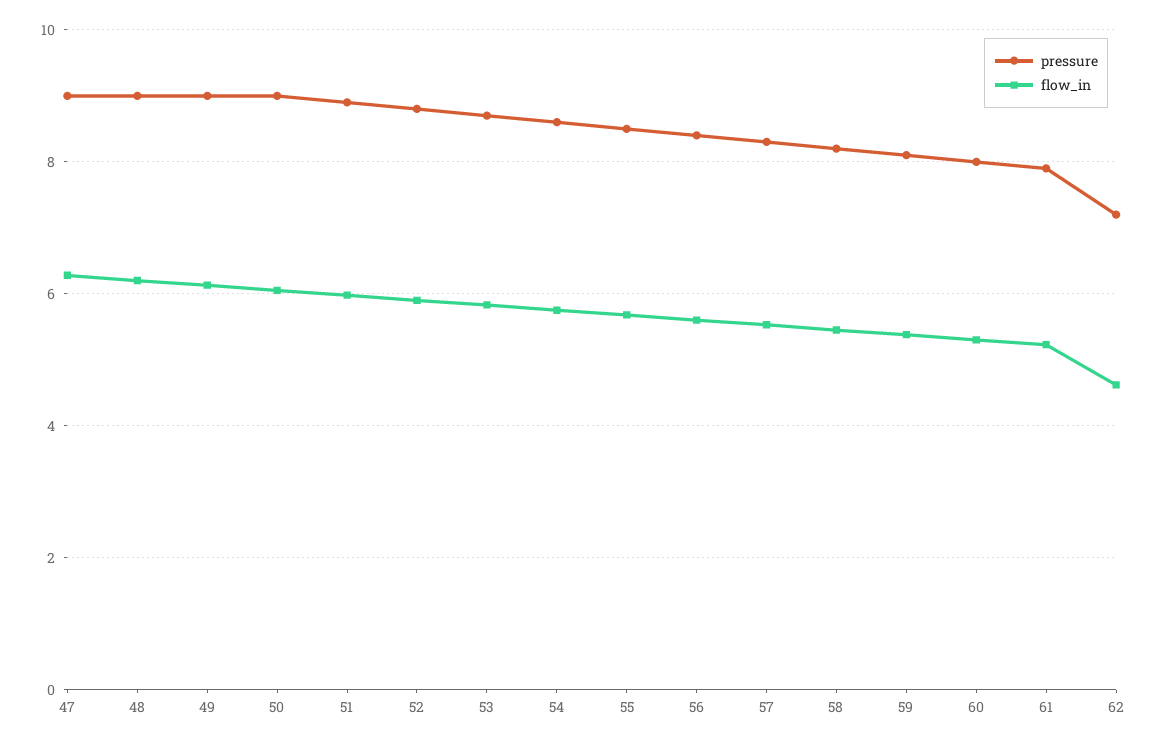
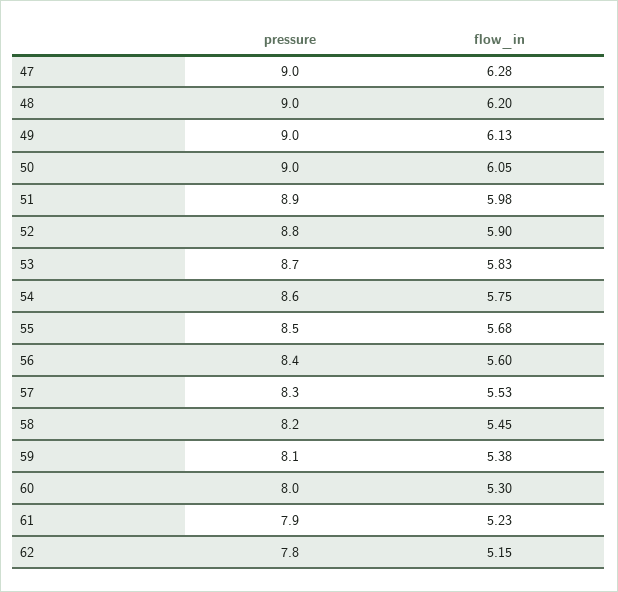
  {
    "pressure": {
      "47": 9,
      "48": 9,
      "49": 9,
      "50": 9,
      "51": 8.9,
      "52": 8.8,
      "53": 8.7,
      "54": 8.6,
      "55": 8.5,
      "56": 8.4,
      "57": 8.3,
      "58": 8.2,
      "59": 8.1,
      "60": 8,
      "61": 7.9,
-     "62": 7.2
+     "62": 7.8
    },
    "flow_in": {
      "47": 6.28,
      "48": 6.2,
      "49": 6.13,
      "50": 6.05,
      "51": 5.98,
      "52": 5.9,
      "53": 5.83,
      "54": 5.75,
      "55": 5.68,
      "56": 5.6,
      "57": 5.53,
      "58": 5.45,
      "59": 5.38,
      "60": 5.3,
      "61": 5.23,
-     "62": 4.6
+     "62": 5.15
    }
  }

